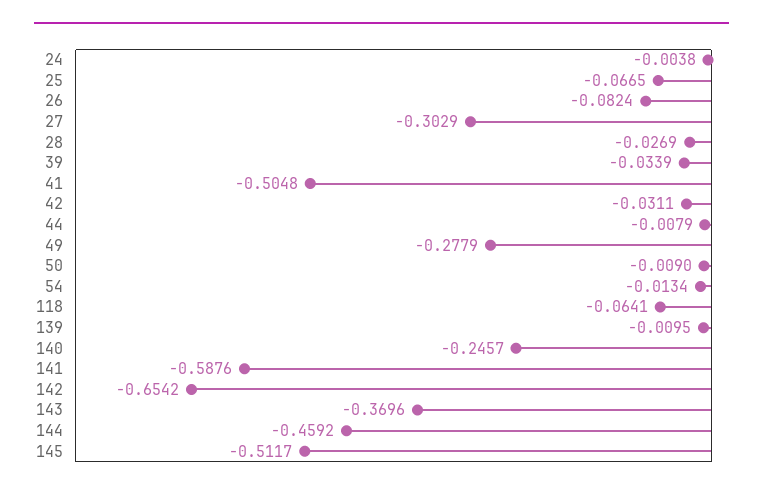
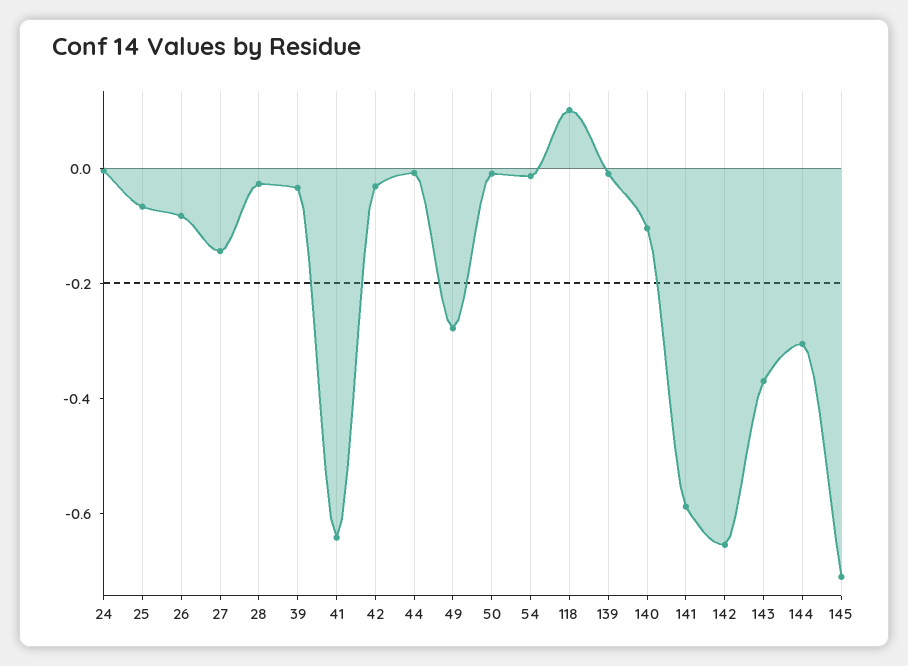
  {
    "24": -0.0038,
    "25": -0.0665,
    "26": -0.0824,
-   "27": -0.3029,
+   "27": -0.15,
    "28": -0.0269,
    "39": -0.0339,
-   "41": -0.5048,
+   "41": -0.65,
    "42": -0.0311,
    "44": -0.0079,
    "49": -0.2779,
    "50": -0.009,
    "54": -0.0134,
-   "118": -0.0641,
+   "118": 0.1,
    "139": -0.0095,
-   "140": -0.2457,
+   "140": -0.1,
    "141": -0.5876,
    "142": -0.6542,
    "143": -0.3696,
-   "144": -0.4592,
+   "144": -0.3,
-   "145": -0.5117
+   "145": -0.7
  }

